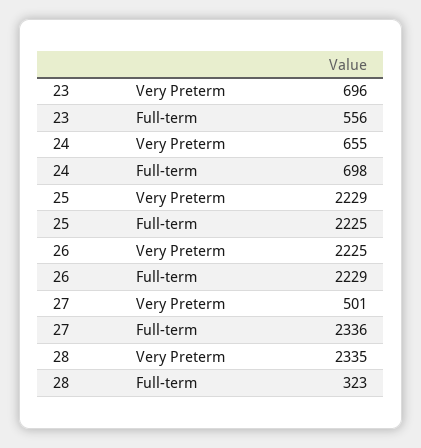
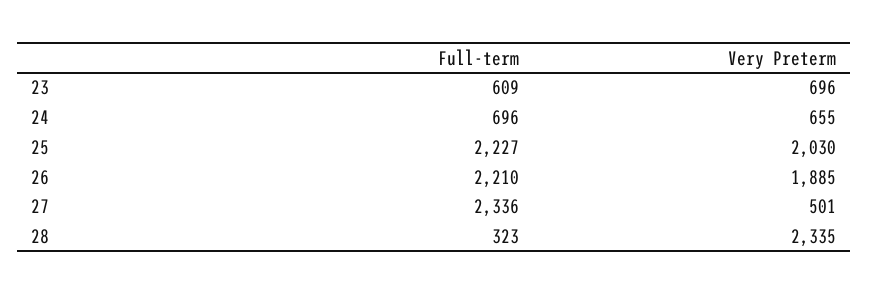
  {
    "23": {
      "Very Preterm": 696,
-     "Full-term": 556
+     "Full-term": 609
    },
    "24": {
      "Very Preterm": 655,
-     "Full-term": 698
+     "Full-term": 696
    },
    "25": {
-     "Very Preterm": 2229,
+     "Very Preterm": 2030,
-     "Full-term": 2225
+     "Full-term": 2227
    },
    "26": {
-     "Very Preterm": 2225,
+     "Very Preterm": 1885,
-     "Full-term": 2229
+     "Full-term": 2210
    },
    "27": {
      "Very Preterm": 501,
      "Full-term": 2336
    },
    "28": {
      "Very Preterm": 2335,
      "Full-term": 323
    }
  }

